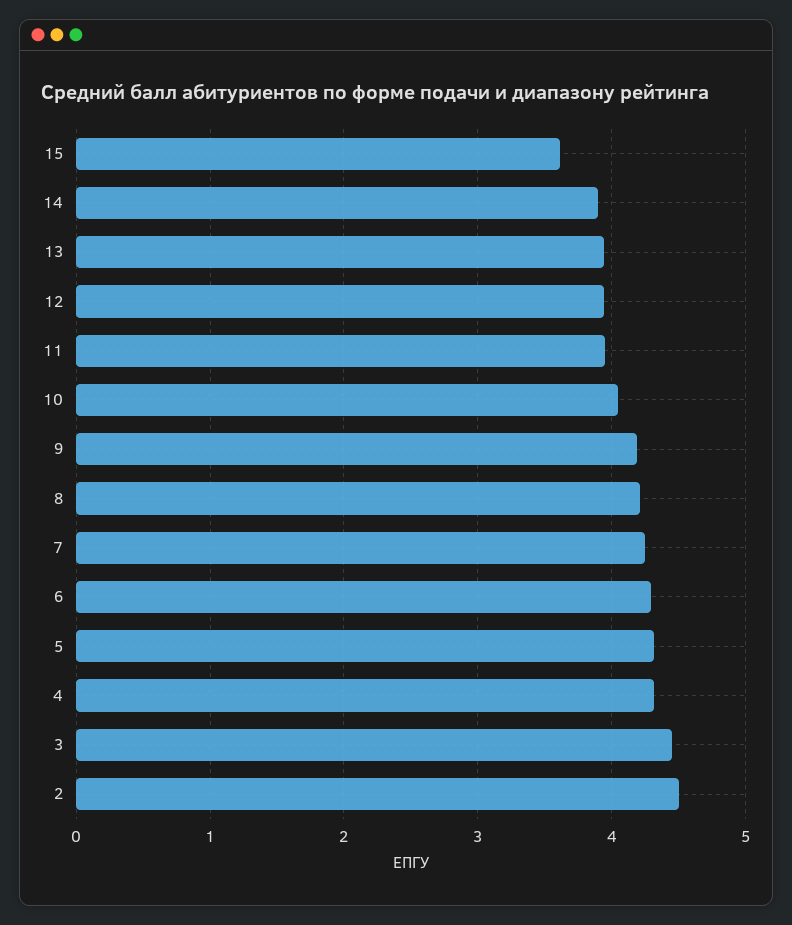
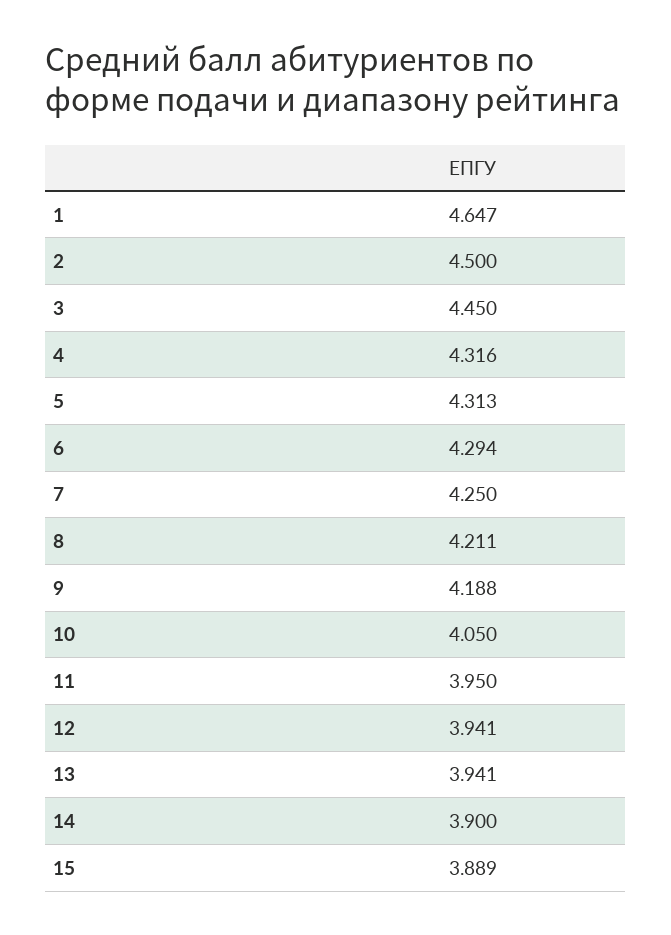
  {
-   "15": 3.6,
+   "15": 3.889,
    "14": 3.9,
    "13": 3.941,
    "12": 3.941,
    "11": 3.95,
    "10": 4.05,
    "9": 4.188,
    "8": 4.211,
    "7": 4.25,
    "6": 4.294,
    "5": 4.313,
    "4": 4.316,
    "3": 4.45,
-   "2": 4.5
+   "2": 4.5,
+   "1": 4.647
  }

